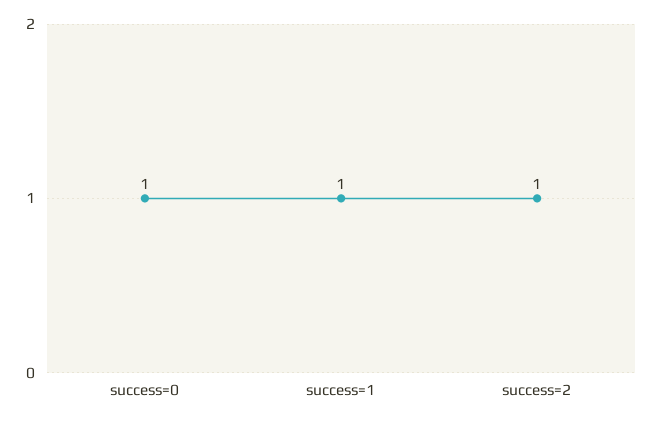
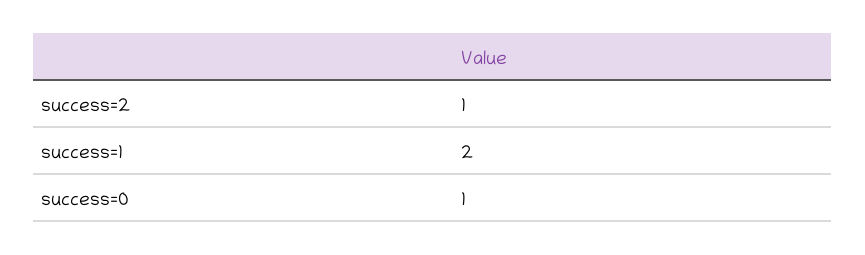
  {
    "success=0": 1,
-   "success=1": 1,
+   "success=1": 2,
    "success=2": 1
  }

